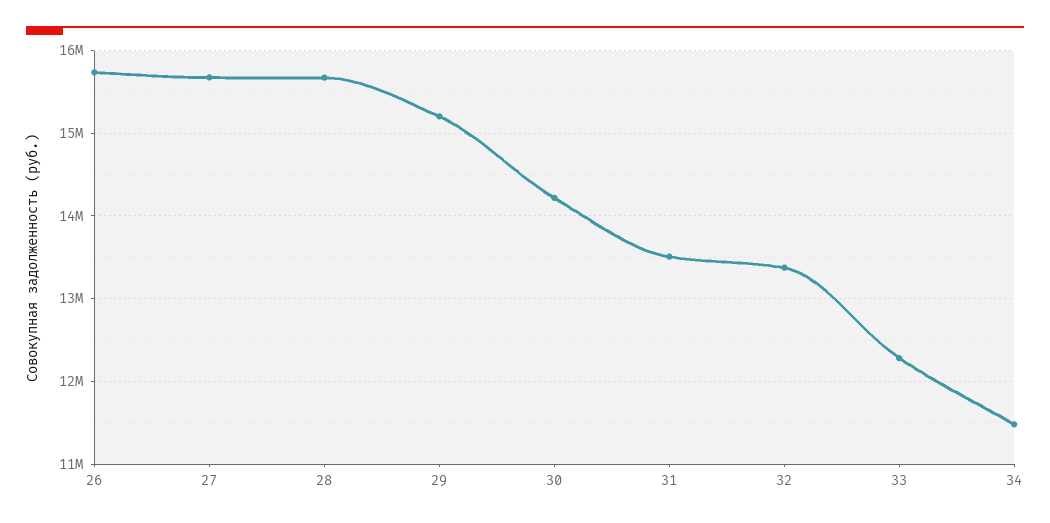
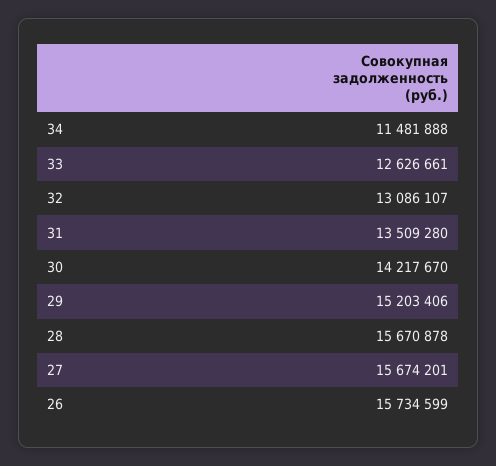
  {
    "26": 15734599,
    "27": 15674201,
    "28": 15670878,
    "29": 15203406,
    "30": 14217670,
    "31": 13509280,
-   "32": 13400000,
+   "32": 13086107,
-   "33": 12300000,
+   "33": 12626661,
    "34": 11481888
  }

